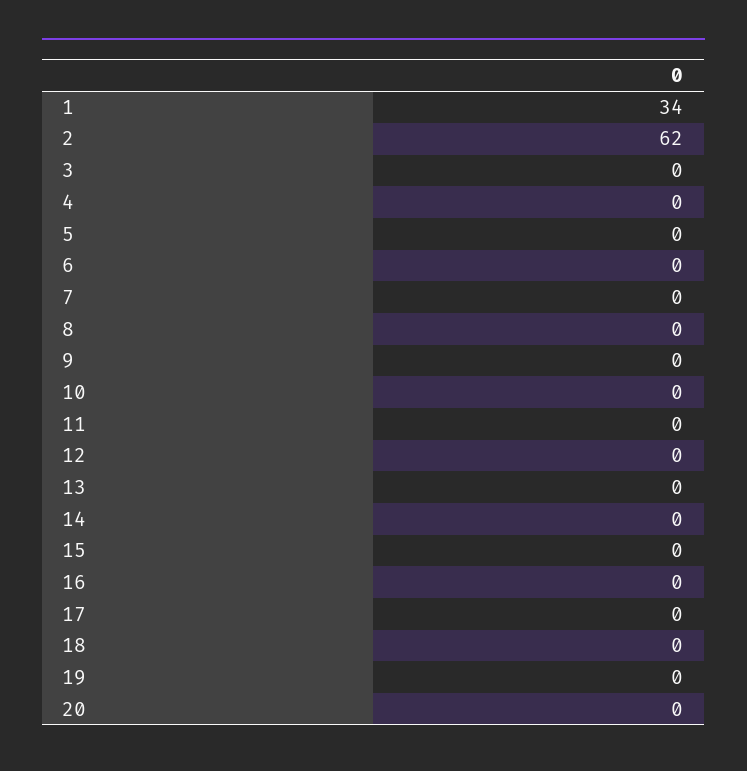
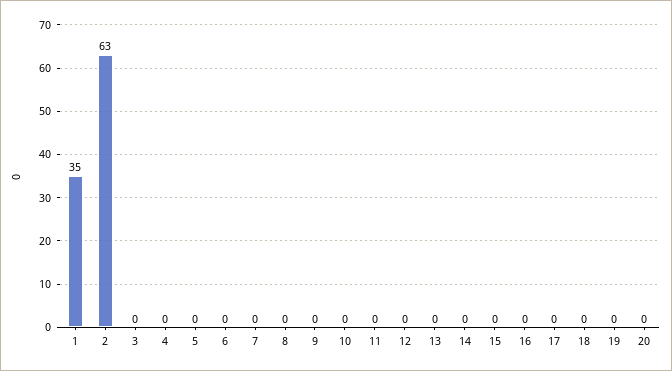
  {
-   "1": 34,
+   "1": 35,
-   "2": 62,
+   "2": 63,
    "3": 0,
    "4": 0,
    "5": 0,
    "6": 0,
    "7": 0,
    "8": 0,
    "9": 0,
    "10": 0,
    "11": 0,
    "12": 0,
    "13": 0,
    "14": 0,
    "15": 0,
    "16": 0,
    "17": 0,
    "18": 0,
    "19": 0,
    "20": 0
  }

